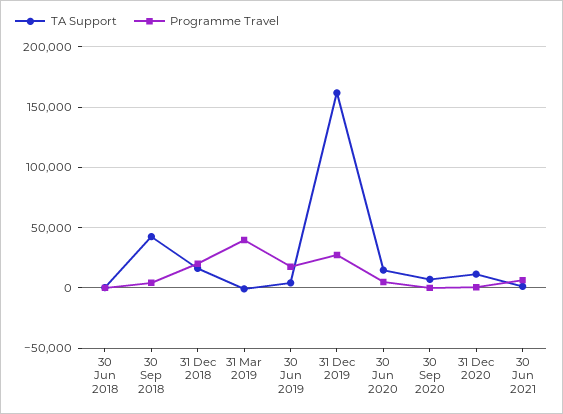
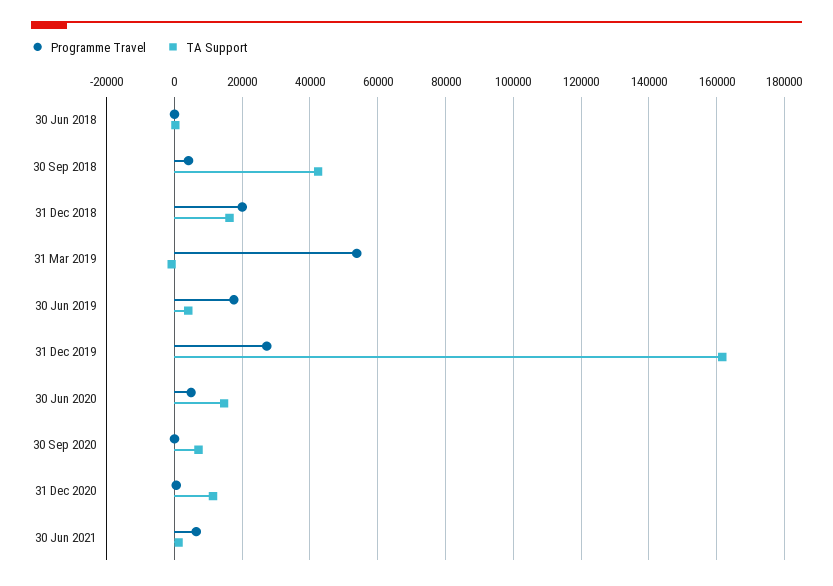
  {
    "TA Support": {
      "30 Jun 2018": 0,
      "30 Sep 2018": 42000,
      "31 Dec 2018": 16000,
      "31 Mar 2019": 0,
      "30 Jun 2019": 4000,
      "31 Dec 2019": 162000,
      "30 Jun 2020": 14000,
      "30 Sep 2020": 8000,
      "31 Dec 2020": 12000,
      "30 Jun 2021": 2000
    },
    "Programme Travel": {
      "30 Jun 2018": 0,
      "30 Sep 2018": 4000,
      "31 Dec 2018": 20000,
-     "31 Mar 2019": 40000,
+     "31 Mar 2019": 54000,
      "30 Jun 2019": 18000,
      "31 Dec 2019": 28000,
      "30 Jun 2020": 4000,
      "30 Sep 2020": 0,
      "31 Dec 2020": 0,
      "30 Jun 2021": 6000
    }
  }

